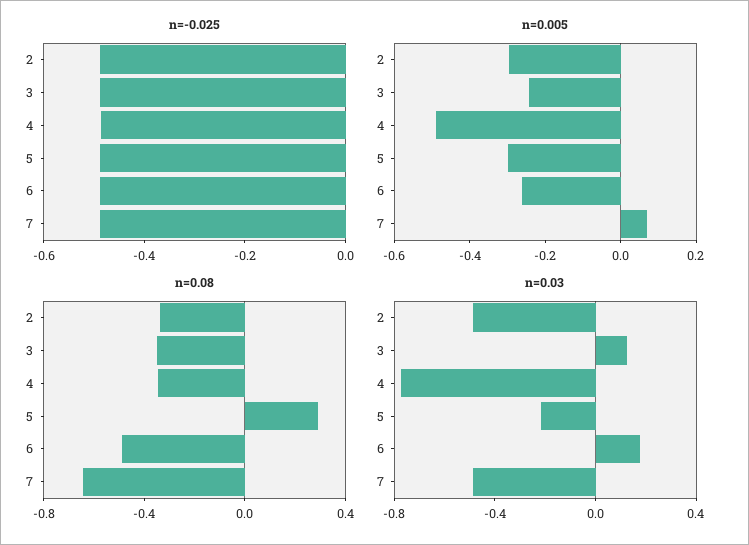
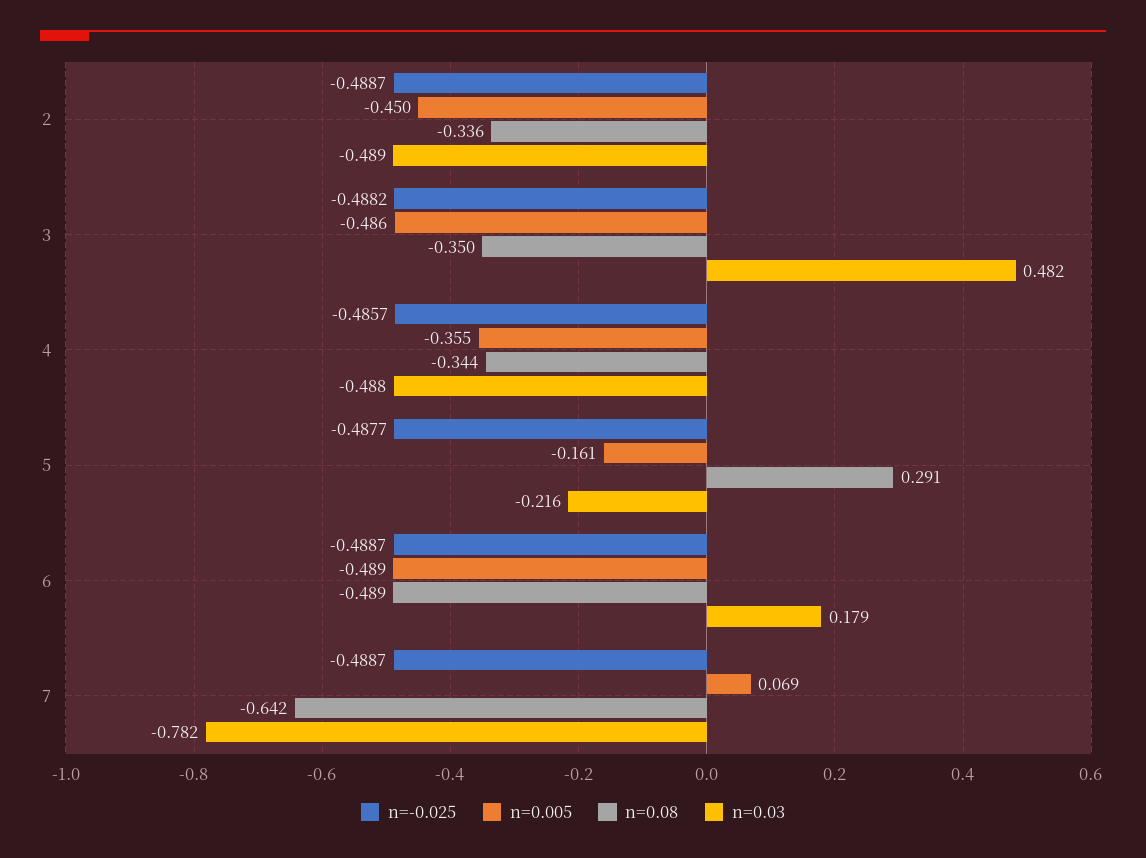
  {
    "n=-0.025": {
      "2": -0.4887,
      "3": -0.4882,
      "4": -0.4857,
      "5": -0.4877,
      "6": -0.4887,
      "7": -0.4887
    },
    "n=0.005": {
-     "2": -0.3,
+     "2": -0.45,
-     "3": -0.25,
+     "3": -0.486,
-     "4": -0.5,
+     "4": -0.355,
-     "5": -0.3,
+     "5": -0.161,
-     "6": -0.25,
+     "6": -0.489,
      "7": 0.069
    },
    "n=0.08": {
      "2": -0.336,
      "3": -0.35,
      "4": -0.344,
      "5": 0.291,
      "6": -0.489,
      "7": -0.642
    },
    "n=0.03": {
      "2": -0.489,
-     "3": 0.1,
+     "3": 0.482,
-     "4": -0.8,
+     "4": -0.488,
      "5": -0.216,
      "6": 0.179,
-     "7": -0.5
+     "7": -0.782
    }
  }

